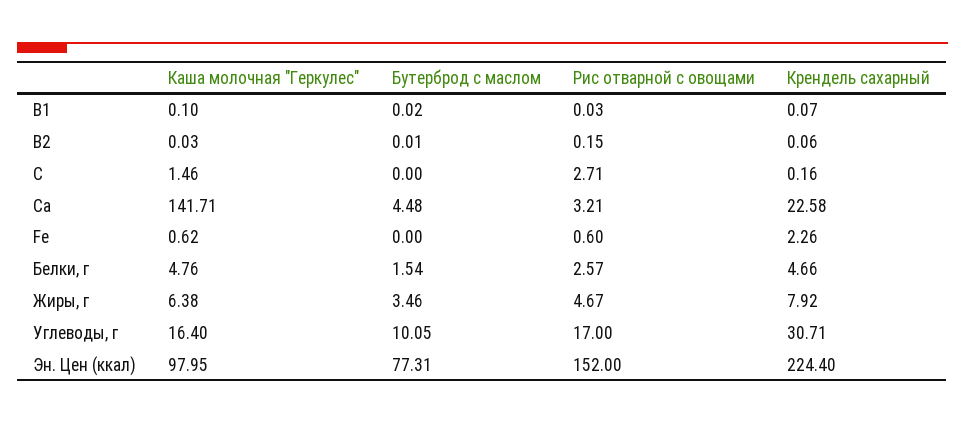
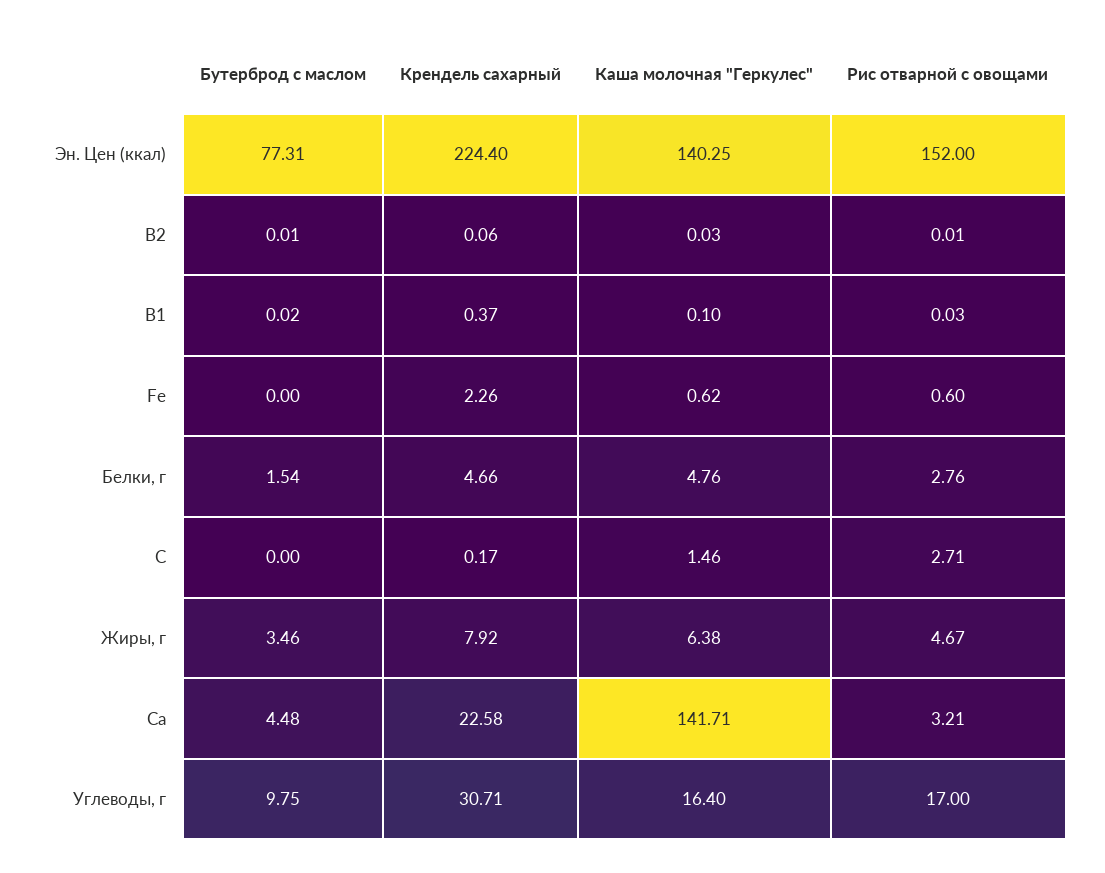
  {
    "Каша молочная \"Геркулес\"": {
      "B1": 0.1,
      "B2": 0.03,
      "C": 1.46,
      "Ca": 141.71,
      "Fe": 0.62,
      "Белки, г": 4.76,
      "Жиры, г": 6.38,
      "Углеводы, г": 16.4,
-     "Эн. Цен (ккал)": 97.95
+     "Эн. Цен (ккал)": 140.25
    },
    "Бутерброд с маслом": {
      "B1": 0.02,
      "B2": 0.01,
      "C": 0,
      "Ca": 4.48,
      "Fe": 0,
      "Белки, г": 1.54,
      "Жиры, г": 3.46,
-     "Углеводы, г": 10.05,
+     "Углеводы, г": 9.75,
      "Эн. Цен (ккал)": 77.31
    },
    "Рис отварной с овощами": {
      "B1": 0.03,
-     "B2": 0.15,
+     "B2": 0.01,
      "C": 2.71,
      "Ca": 3.21,
      "Fe": 0.6,
-     "Белки, г": 2.57,
+     "Белки, г": 2.76,
      "Жиры, г": 4.67,
      "Углеводы, г": 17,
      "Эн. Цен (ккал)": 152
    },
    "Крендель сахарный": {
-     "B1": 0.07,
+     "B1": 0.37,
      "B2": 0.06,
-     "C": 0.16,
+     "C": 0.17,
      "Ca": 22.58,
      "Fe": 2.26,
      "Белки, г": 4.66,
      "Жиры, г": 7.92,
      "Углеводы, г": 30.71,
      "Эн. Цен (ккал)": 224.4
    }
  }

